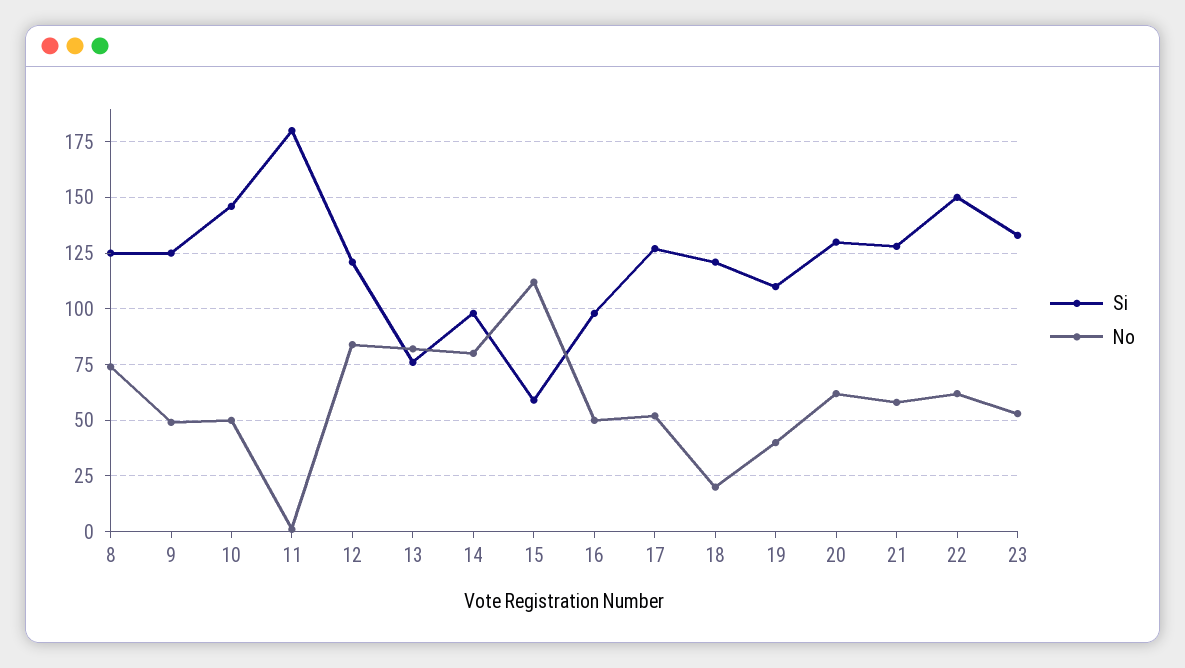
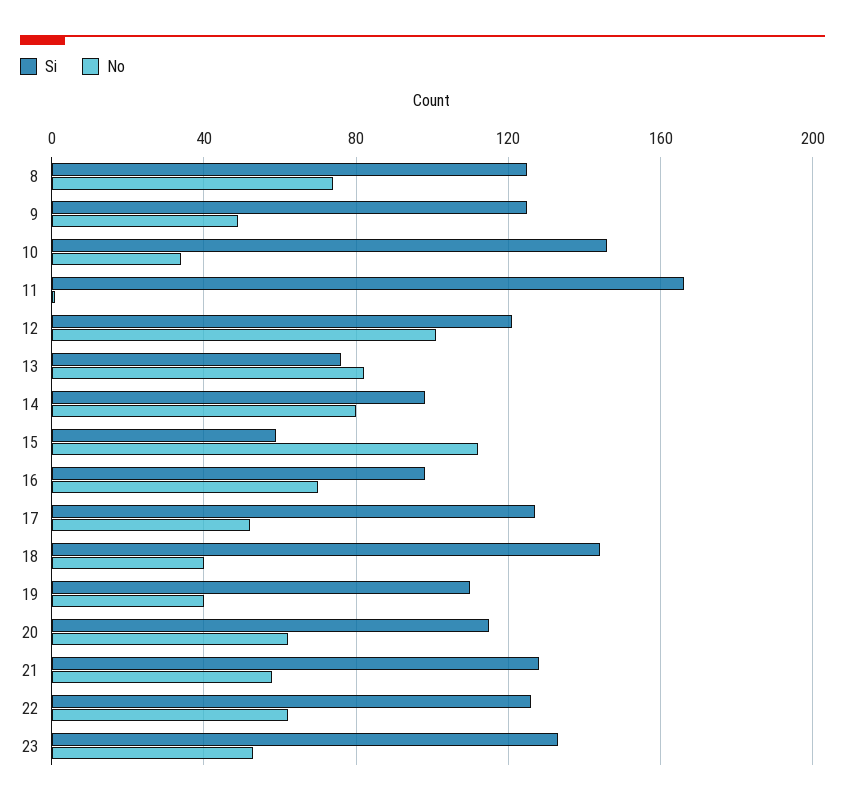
  {
    "Si": {
      "8": 125,
      "9": 125,
      "10": 145,
-     "11": 180,
+     "11": 165,
      "12": 120,
      "13": 75,
      "14": 100,
      "15": 60,
      "16": 100,
      "17": 125,
-     "18": 120,
+     "18": 145,
      "19": 110,
-     "20": 130,
+     "20": 115,
      "21": 130,
-     "22": 150,
+     "22": 125,
      "23": 135
    },
    "No": {
      "8": 75,
      "9": 50,
-     "10": 50,
+     "10": 35,
      "11": 0,
-     "12": 85,
+     "12": 100,
      "13": 80,
      "14": 80,
      "15": 110,
-     "16": 50,
+     "16": 70,
      "17": 50,
-     "18": 20,
+     "18": 40,
      "19": 40,
      "20": 60,
      "21": 60,
      "22": 60,
      "23": 55
    }
  }

